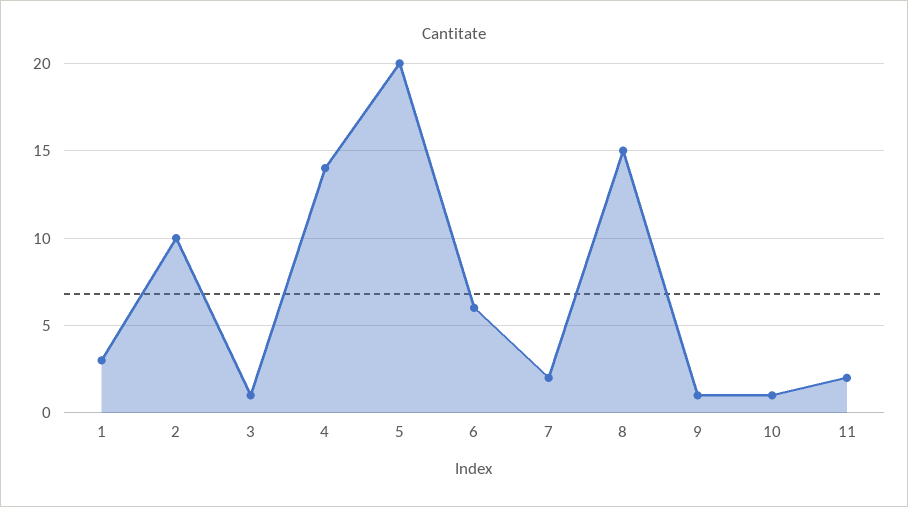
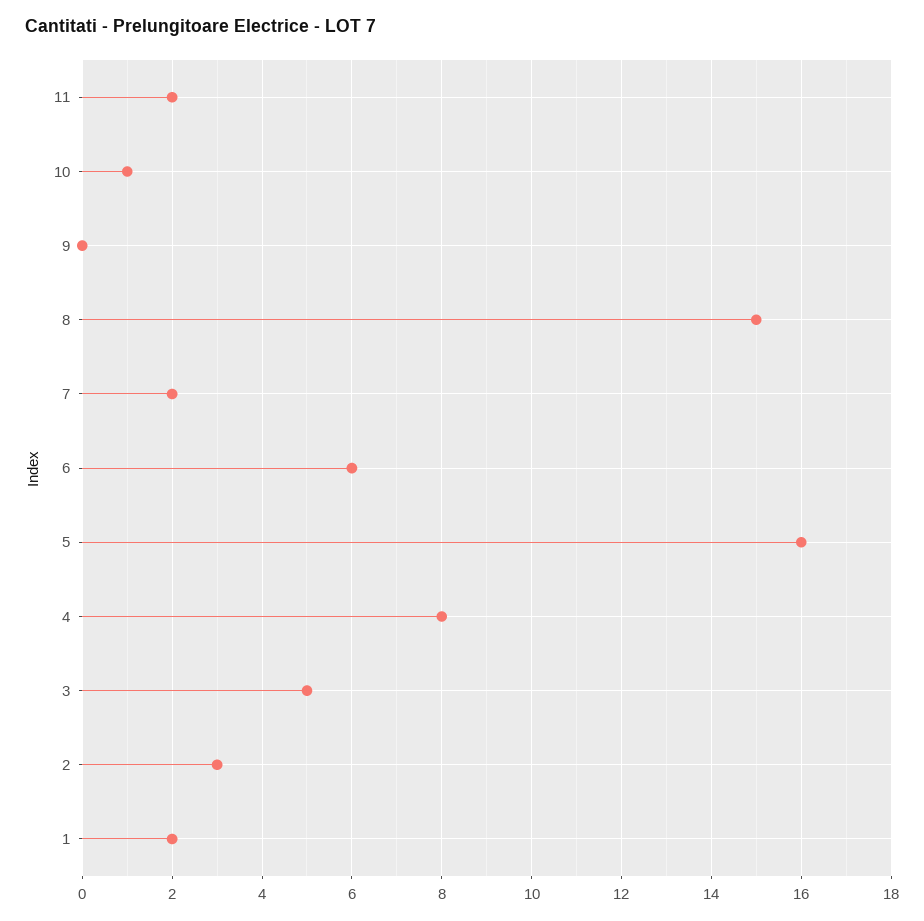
  {
-   "1": 3,
+   "1": 2,
-   "2": 10,
+   "2": 3,
-   "3": 1,
+   "3": 5,
-   "4": 14,
+   "4": 8,
-   "5": 20,
+   "5": 16,
    "6": 6,
    "7": 2,
    "8": 15,
-   "9": 1,
+   "9": 0,
    "10": 1,
    "11": 2
  }

